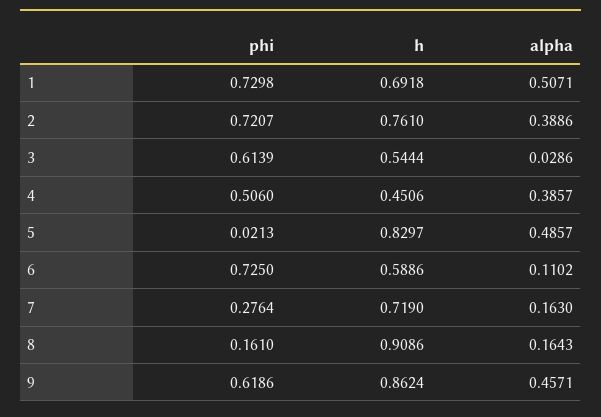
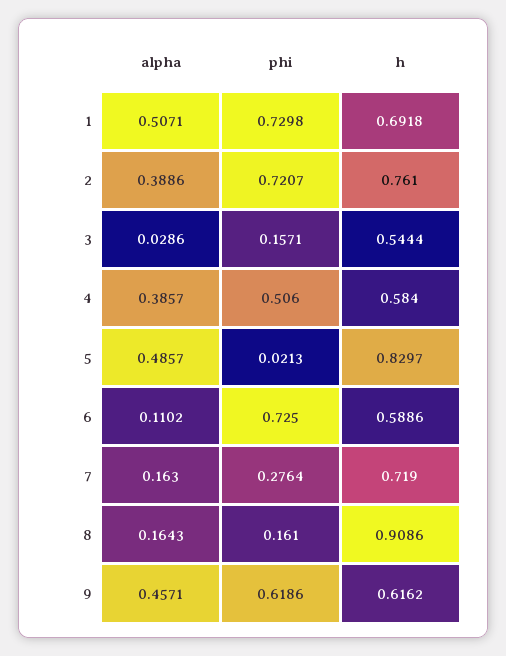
  {
    "phi": {
      "1": 0.7298,
      "2": 0.7207,
-     "3": 0.6139,
+     "3": 0.1571,
      "4": 0.506,
      "5": 0.0213,
      "6": 0.725,
      "7": 0.2764,
      "8": 0.161,
      "9": 0.6186
    },
    "h": {
      "1": 0.6918,
      "2": 0.761,
      "3": 0.5444,
-     "4": 0.4506,
+     "4": 0.584,
      "5": 0.8297,
      "6": 0.5886,
      "7": 0.719,
      "8": 0.9086,
-     "9": 0.8624
+     "9": 0.6162
    },
    "alpha": {
      "1": 0.5071,
      "2": 0.3886,
      "3": 0.0286,
      "4": 0.3857,
      "5": 0.4857,
      "6": 0.1102,
      "7": 0.163,
      "8": 0.1643,
      "9": 0.4571
    }
  }

